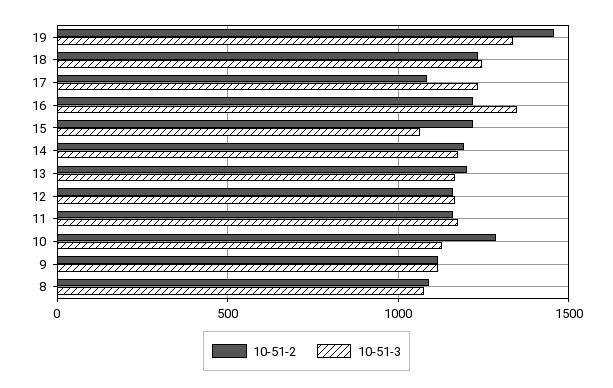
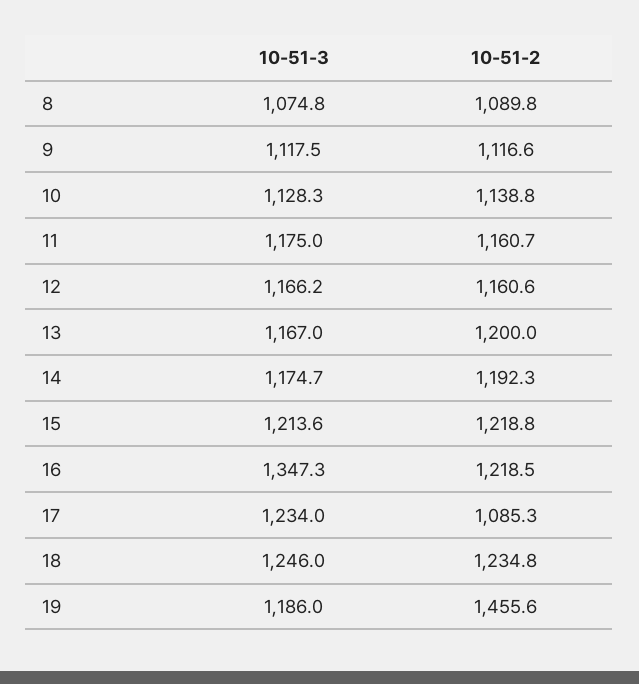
  {
    "10-51-2": {
      "19": 1455.6,
      "18": 1234.8,
      "17": 1085.3,
      "16": 1218.5,
      "15": 1218.8,
      "14": 1192.3,
      "13": 1200,
      "12": 1160.6,
      "11": 1160.7,
-     "10": 1300,
+     "10": 1138.8,
      "9": 1116.6,
      "8": 1089.8
    },
    "10-51-3": {
-     "19": 1350,
+     "19": 1186,
      "18": 1246,
      "17": 1234,
      "16": 1347.3,
-     "15": 1050,
+     "15": 1213.6,
      "14": 1174.7,
      "13": 1167,
      "12": 1166.2,
      "11": 1175,
      "10": 1128.3,
      "9": 1117.5,
      "8": 1074.8
    }
  }

